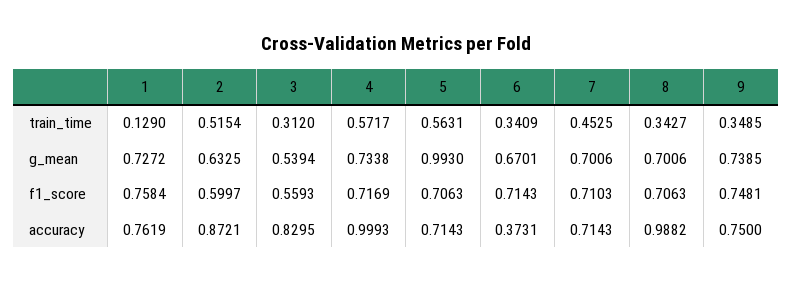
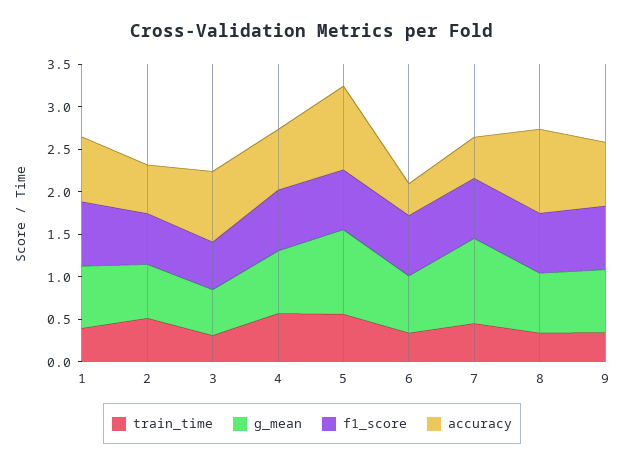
  {
    "train_time": {
-     "1": 0.129,
+     "1": 0.4,
      "2": 0.5154,
      "3": 0.312,
      "4": 0.5717,
      "5": 0.5631,
      "6": 0.3409,
      "7": 0.4525,
      "8": 0.3427,
      "9": 0.3485
    },
    "g_mean": {
      "1": 0.7272,
      "2": 0.6325,
      "3": 0.5394,
      "4": 0.7338,
      "5": 0.993,
      "6": 0.6701,
-     "7": 0.7006,
+     "7": 1,
      "8": 0.7006,
      "9": 0.7385
    },
    "f1_score": {
      "1": 0.7584,
      "2": 0.5997,
      "3": 0.5593,
      "4": 0.7169,
      "5": 0.7063,
      "6": 0.7143,
      "7": 0.7103,
      "8": 0.7063,
      "9": 0.7481
    },
    "accuracy": {
      "1": 0.7619,
-     "2": 0.8721,
+     "2": 0.6,
      "3": 0.8295,
-     "4": 0.9993,
+     "4": 0.7,
-     "5": 0.7143,
+     "5": 1,
      "6": 0.3731,
-     "7": 0.7143,
+     "7": 0.5,
      "8": 0.9882,
      "9": 0.75
    }
  }

